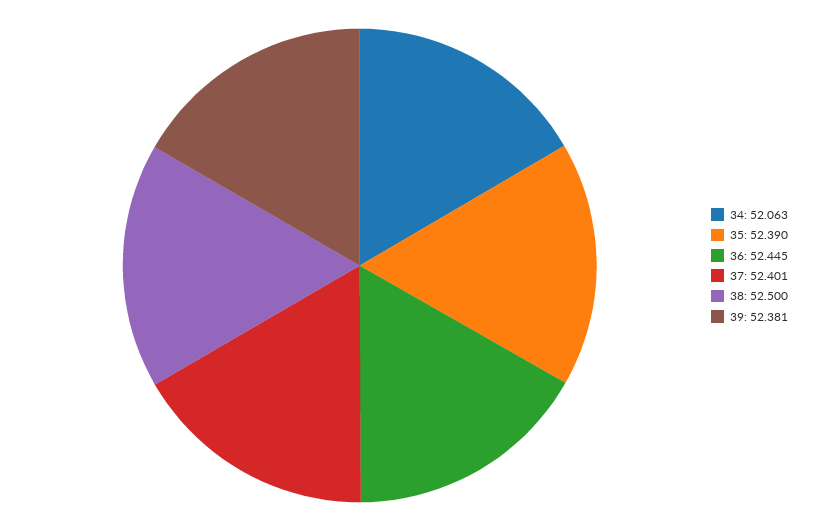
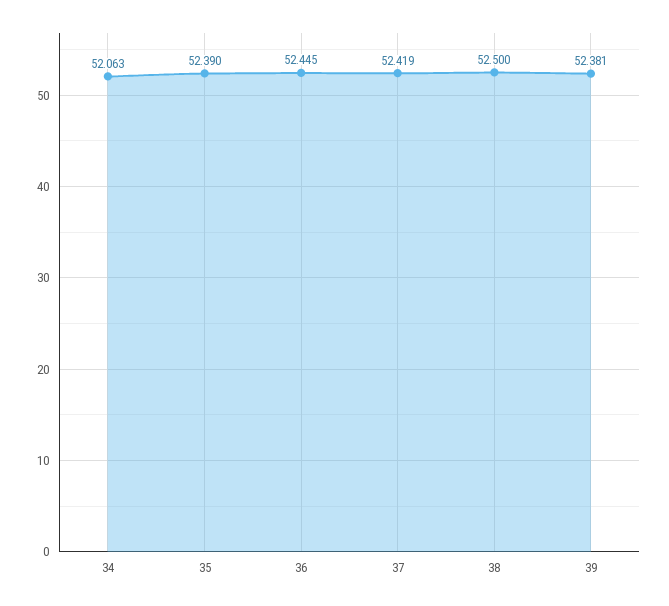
  {
    "34": 52.063,
    "35": 52.39,
    "36": 52.445,
-   "37": 52.401,
+   "37": 52.419,
    "38": 52.5,
    "39": 52.381
  }

